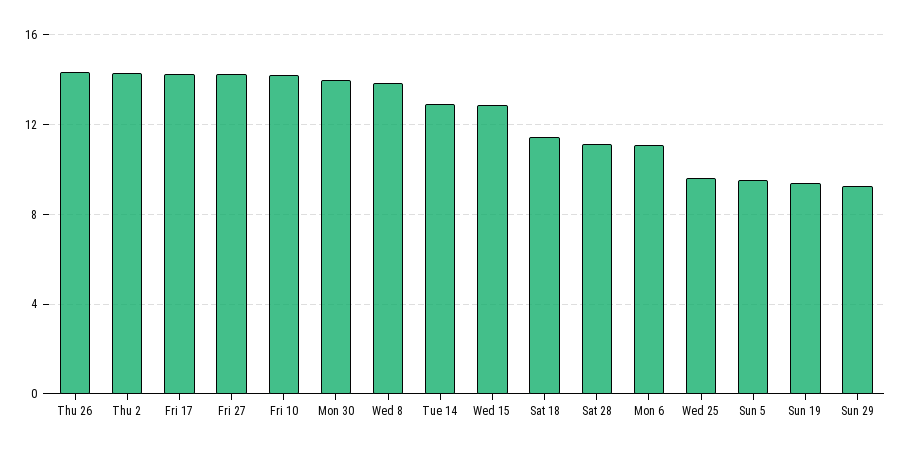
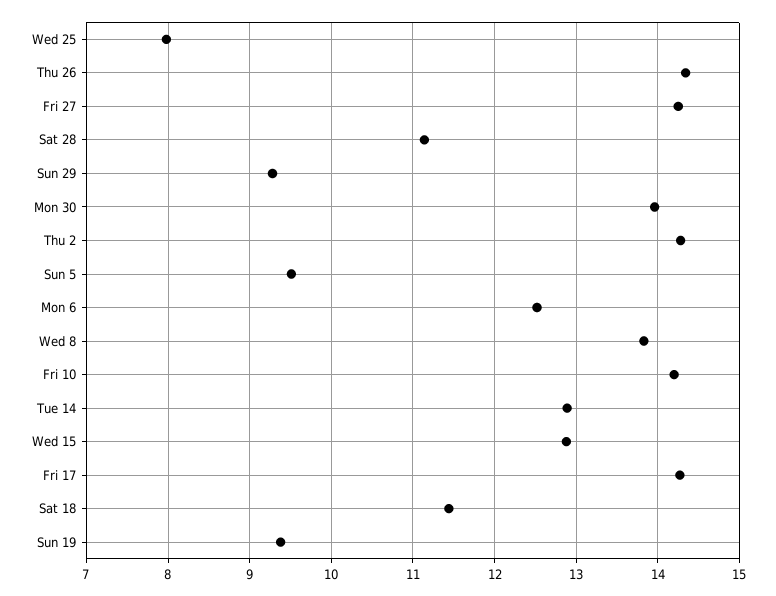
  {
    "Thu 26": 14.3,
    "Thu 2": 14.3,
    "Fri 17": 14.3,
    "Fri 27": 14.3,
    "Fri 10": 14.2,
    "Mon 30": 14,
    "Wed 8": 13.8,
    "Tue 14": 12.9,
    "Wed 15": 12.9,
    "Sat 18": 11.4,
    "Sat 28": 11.1,
-   "Mon 6": 11,
+   "Mon 6": 12.5,
-   "Wed 25": 9.5,
+   "Wed 25": 8,
    "Sun 5": 9.5,
    "Sun 19": 9.4,
    "Sun 29": 9.3
  }

